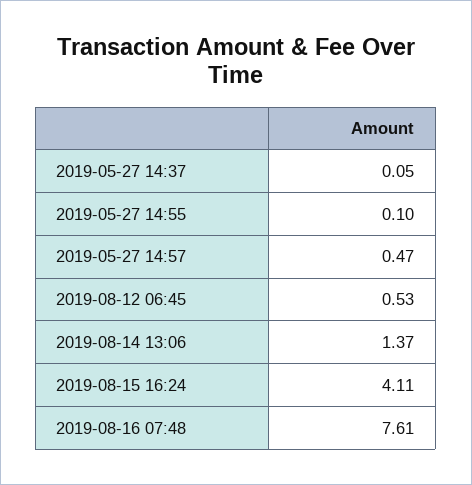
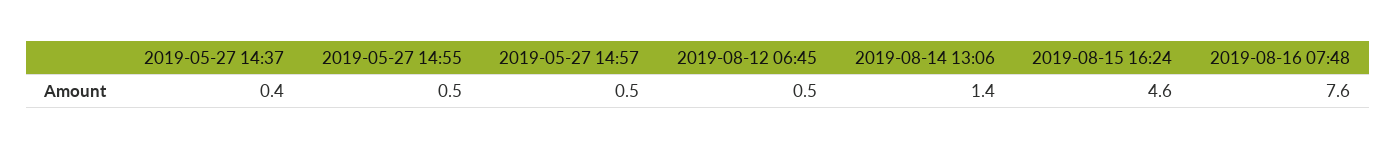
  {
-   "2019-05-27 14:37": 0.05,
+   "2019-05-27 14:37": 0.4,
-   "2019-05-27 14:55": 0.1,
+   "2019-05-27 14:55": 0.5,
    "2019-05-27 14:57": 0.47,
    "2019-08-12 06:45": 0.53,
    "2019-08-14 13:06": 1.37,
-   "2019-08-15 16:24": 4.11,
+   "2019-08-15 16:24": 4.6,
    "2019-08-16 07:48": 7.61
  }

